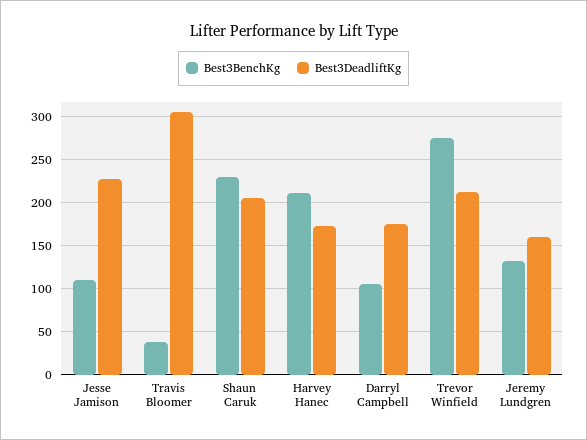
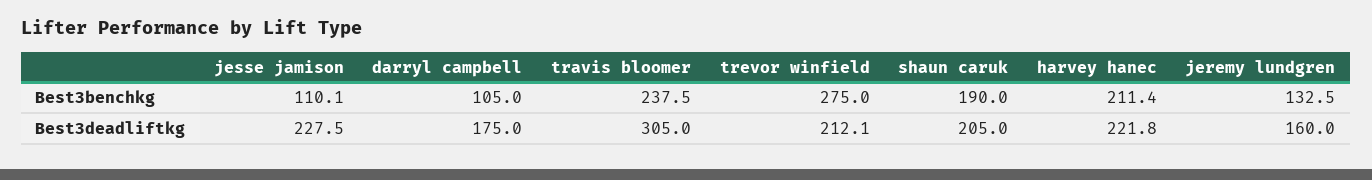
  {
    "Best3BenchKg": {
      "Jesse Jamison": 110.1,
-     "Travis Bloomer": 40,
+     "Travis Bloomer": 237.5,
-     "Shaun Caruk": 230,
+     "Shaun Caruk": 190,
      "Harvey Hanec": 211.4,
      "Darryl Campbell": 105,
      "Trevor Winfield": 275,
      "Jeremy Lundgren": 132.5
    },
    "Best3DeadliftKg": {
      "Jesse Jamison": 227.5,
      "Travis Bloomer": 305,
      "Shaun Caruk": 205,
-     "Harvey Hanec": 170,
+     "Harvey Hanec": 221.8,
      "Darryl Campbell": 175,
      "Trevor Winfield": 212.1,
      "Jeremy Lundgren": 160
    }
  }

